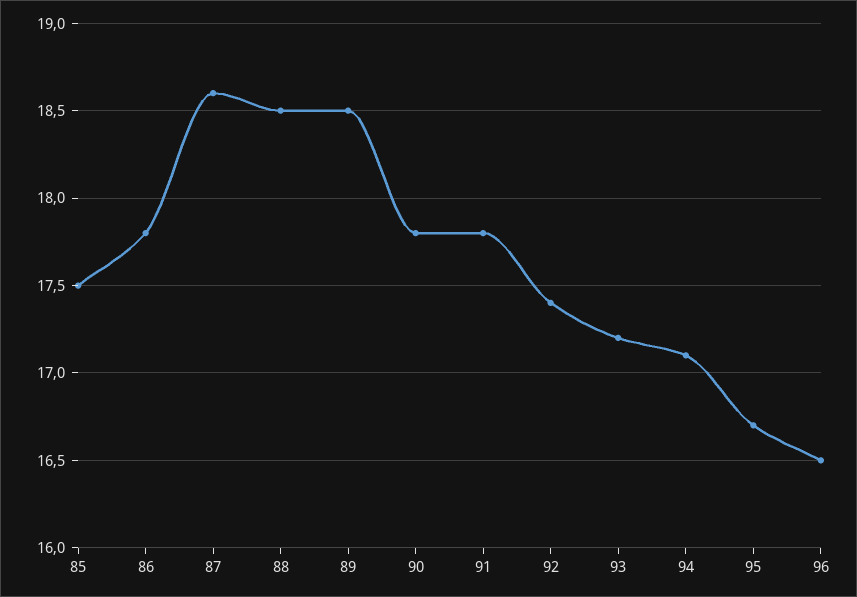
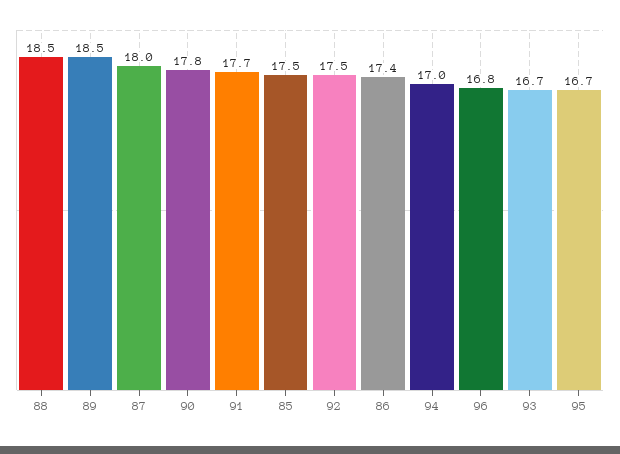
  {
    "85": 17.5,
-   "86": 17.8,
+   "86": 17.4,
-   "87": 18.6,
+   "87": 18,
    "88": 18.5,
    "89": 18.5,
    "90": 17.8,
-   "91": 17.8,
+   "91": 17.7,
-   "92": 17.4,
+   "92": 17.5,
-   "93": 17.2,
+   "93": 16.7,
-   "94": 17.1,
+   "94": 17,
    "95": 16.7,
-   "96": 16.5
+   "96": 16.8
  }

